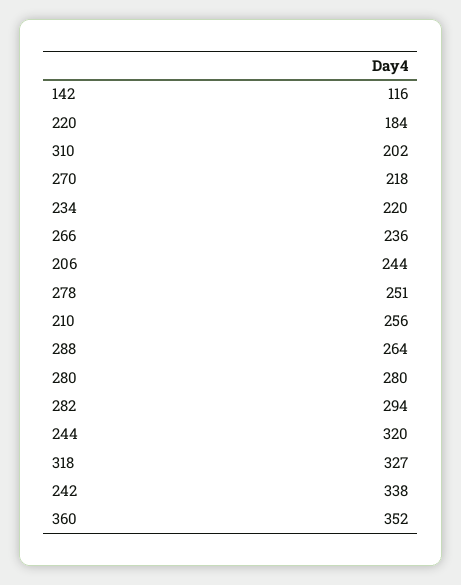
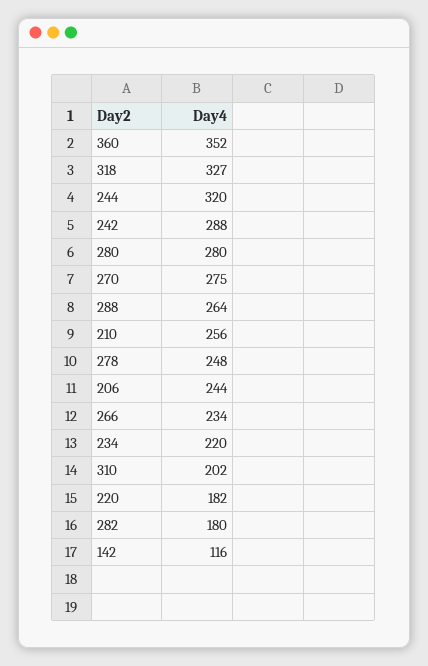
  {
    "142": 116,
-   "220": 184,
+   "220": 182,
    "310": 202,
-   "270": 218,
+   "270": 275,
    "234": 220,
-   "266": 236,
+   "266": 234,
    "206": 244,
-   "278": 251,
+   "278": 248,
    "210": 256,
    "288": 264,
    "280": 280,
-   "282": 294,
+   "282": 180,
    "244": 320,
    "318": 327,
-   "242": 338,
+   "242": 288,
    "360": 352
  }

